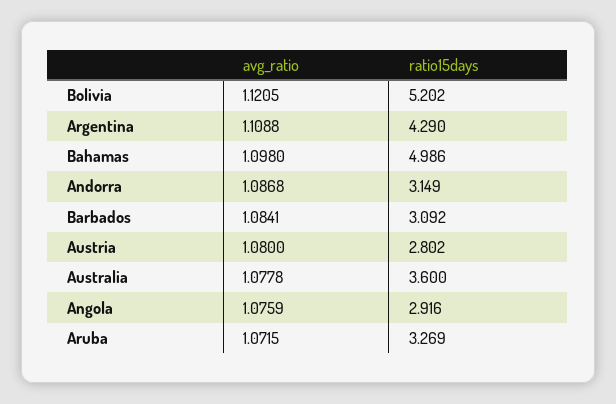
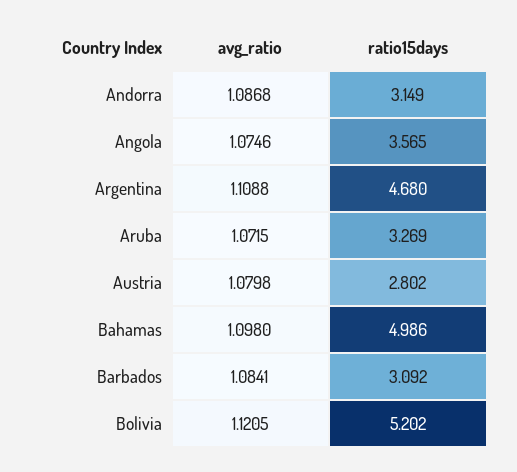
  {
    "avg_ratio": {
      "Bolivia": 1.1205,
      "Argentina": 1.1088,
      "Bahamas": 1.098,
      "Andorra": 1.0868,
      "Barbados": 1.0841,
-     "Austria": 1.08,
+     "Austria": 1.0798,
-     "Australia": 1.0778,
-     "Angola": 1.0759,
+     "Angola": 1.0746,
      "Aruba": 1.0715
    },
    "ratio15days": {
      "Bolivia": 5.202,
-     "Argentina": 4.29,
+     "Argentina": 4.68,
      "Bahamas": 4.986,
      "Andorra": 3.149,
      "Barbados": 3.092,
      "Austria": 2.802,
-     "Australia": 3.6,
-     "Angola": 2.916,
+     "Angola": 3.565,
      "Aruba": 3.269
    }
  }

